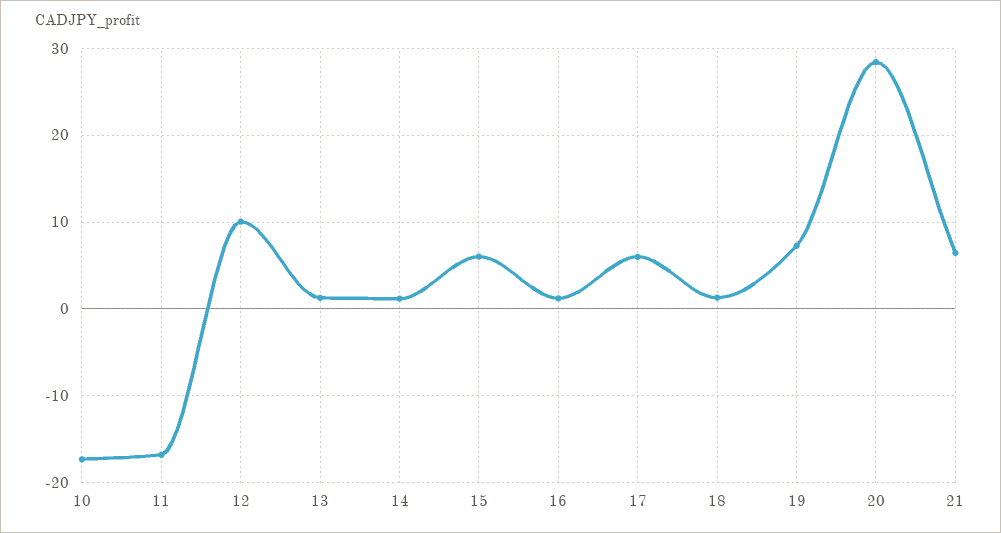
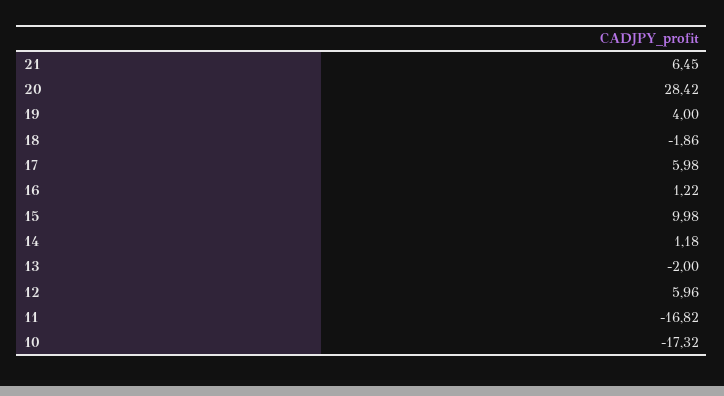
  {
    "10": -17.32,
    "11": -16.82,
-   "12": 10,
+   "12": 5.96,
-   "13": 1,
+   "13": -2,
    "14": 1.18,
-   "15": 6,
+   "15": 9.98,
    "16": 1.22,
    "17": 5.98,
-   "18": 1,
+   "18": -1.86,
-   "19": 7,
+   "19": 4,
    "20": 28.42,
    "21": 6.45
  }

